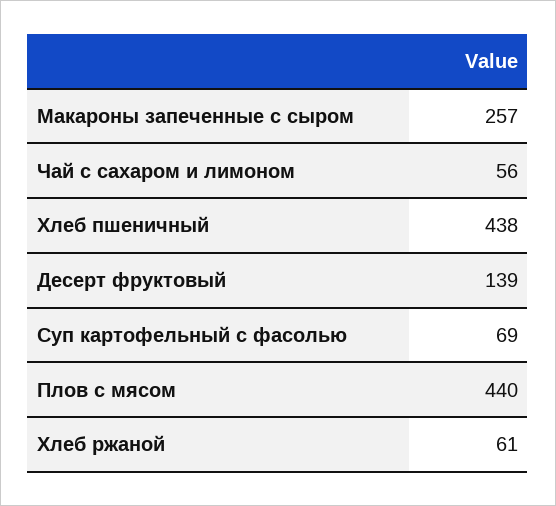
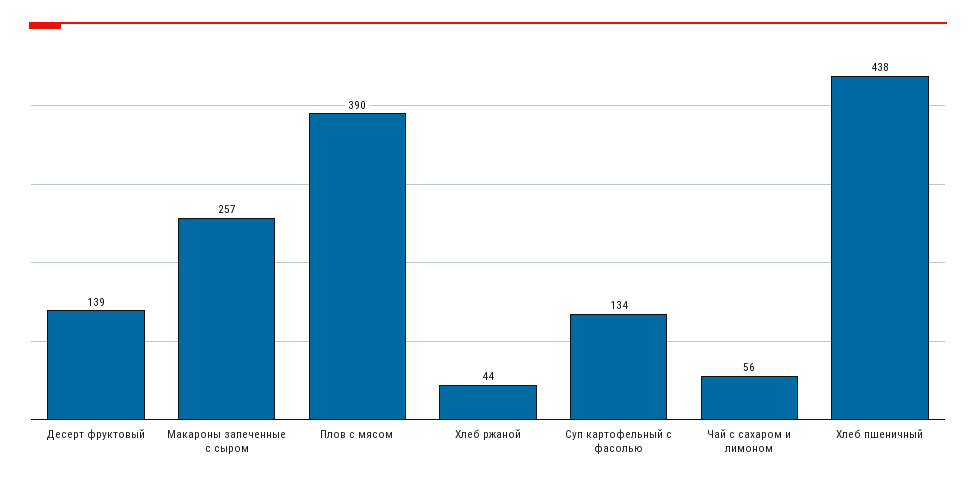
  {
    "Макароны запеченные с сыром": 257,
    "Чай с сахаром и лимоном": 56,
    "Хлеб пшеничный": 438,
    "Десерт фруктовый": 139,
-   "Суп картофельный с фасолью": 69,
+   "Суп картофельный с фасолью": 134,
-   "Плов с мясом": 440,
+   "Плов с мясом": 390,
-   "Хлеб ржаной": 61
+   "Хлеб ржаной": 44
  }

